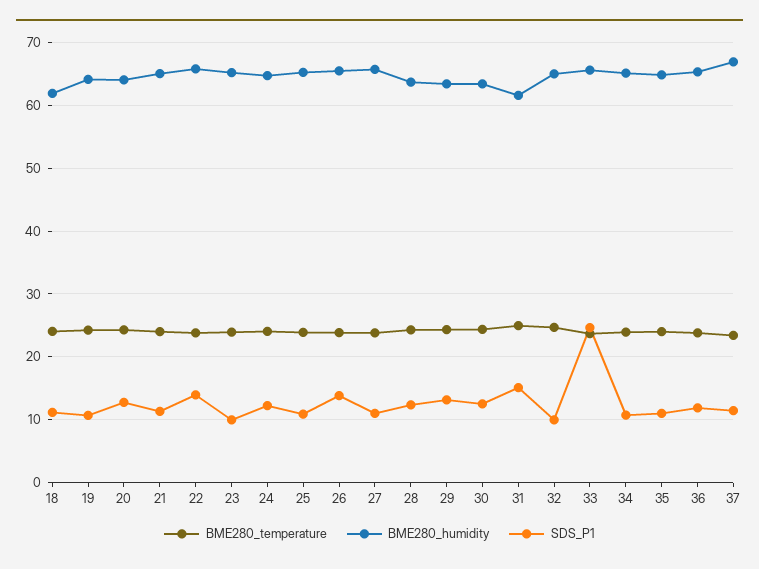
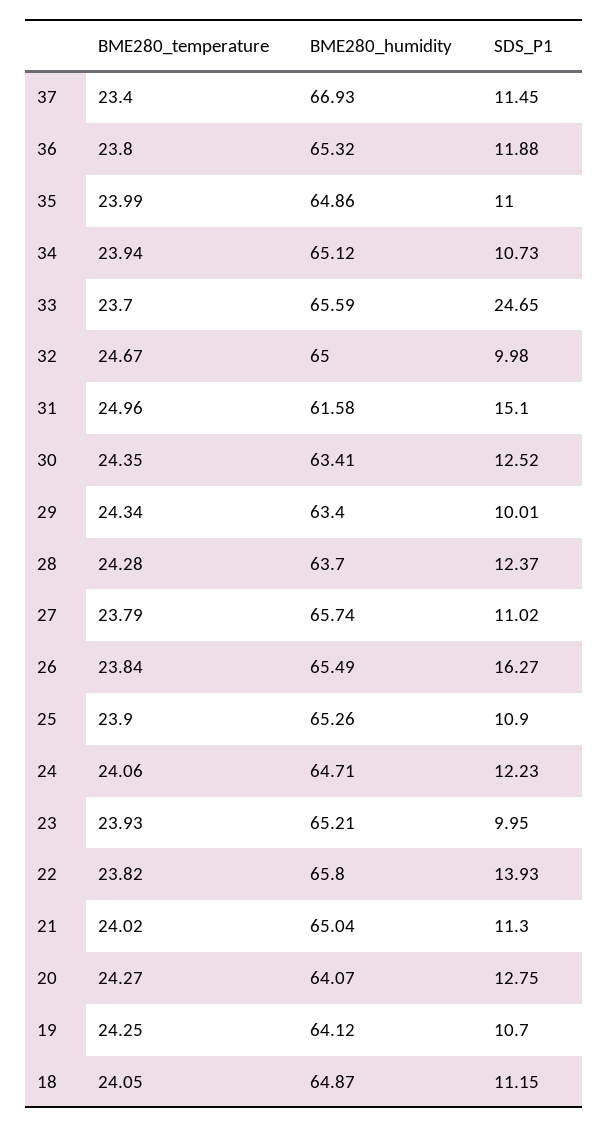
  {
    "BME280_temperature": {
      "18": 24.05,
      "19": 24.25,
      "20": 24.27,
      "21": 24.02,
      "22": 23.82,
      "23": 23.93,
      "24": 24.06,
      "25": 23.9,
      "26": 23.84,
      "27": 23.79,
      "28": 24.28,
      "29": 24.34,
      "30": 24.35,
      "31": 24.96,
      "32": 24.67,
      "33": 23.7,
      "34": 23.94,
      "35": 23.99,
      "36": 23.8,
      "37": 23.4
    },
    "BME280_humidity": {
-     "18": 62,
+     "18": 64.87,
      "19": 64.12,
      "20": 64.07,
      "21": 65.04,
      "22": 65.8,
      "23": 65.21,
      "24": 64.71,
      "25": 65.26,
      "26": 65.49,
      "27": 65.74,
      "28": 63.7,
      "29": 63.4,
      "30": 63.41,
      "31": 61.58,
      "32": 65,
      "33": 65.59,
      "34": 65.12,
      "35": 64.86,
      "36": 65.32,
      "37": 66.93
    },
    "SDS_P1": {
      "18": 11.15,
      "19": 10.7,
      "20": 12.75,
      "21": 11.3,
      "22": 13.93,
      "23": 9.95,
      "24": 12.23,
      "25": 10.9,
-     "26": 14,
+     "26": 16.27,
      "27": 11.02,
      "28": 12.37,
-     "29": 13,
+     "29": 10.01,
      "30": 12.52,
      "31": 15.1,
      "32": 9.98,
      "33": 24.65,
      "34": 10.73,
      "35": 11,
      "36": 11.88,
      "37": 11.45
    }
  }

